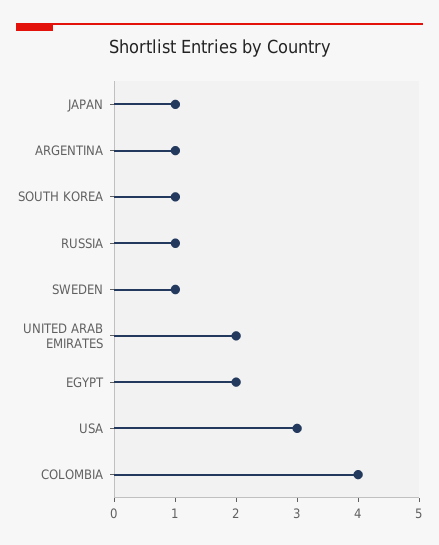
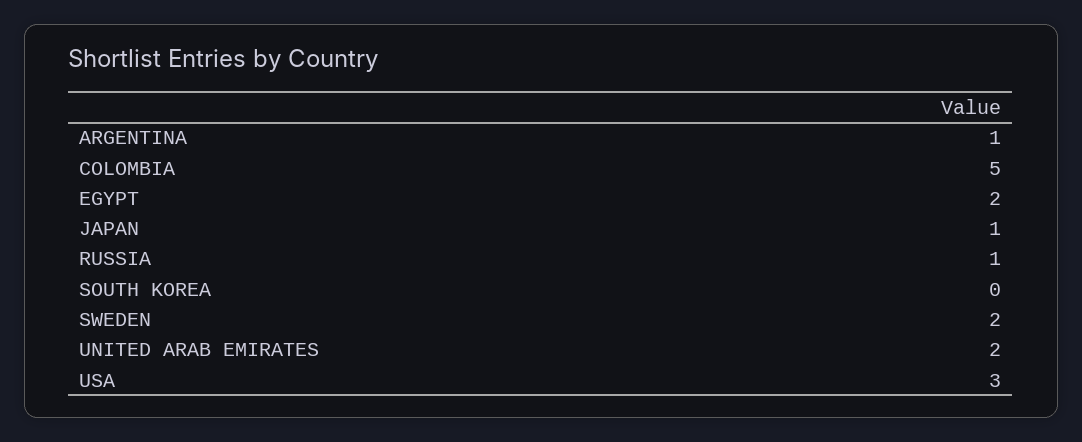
  {
    "JAPAN": 1,
    "ARGENTINA": 1,
-   "SOUTH KOREA": 1,
+   "SOUTH KOREA": 0,
    "RUSSIA": 1,
-   "SWEDEN": 1,
+   "SWEDEN": 2,
    "UNITED ARAB EMIRATES": 2,
    "EGYPT": 2,
    "USA": 3,
-   "COLOMBIA": 4
+   "COLOMBIA": 5
  }

